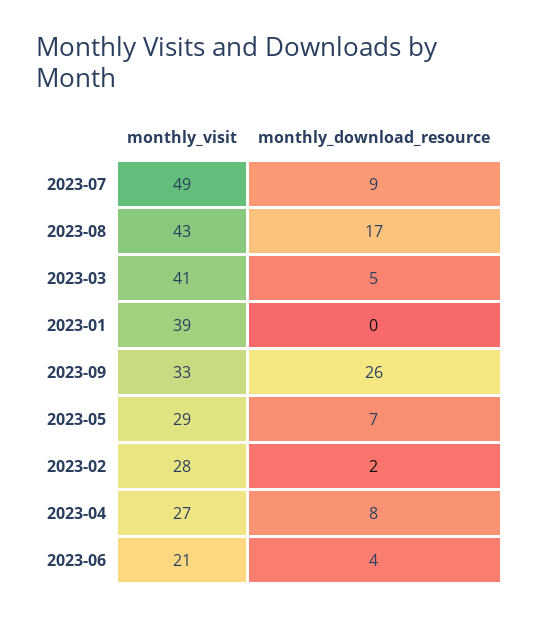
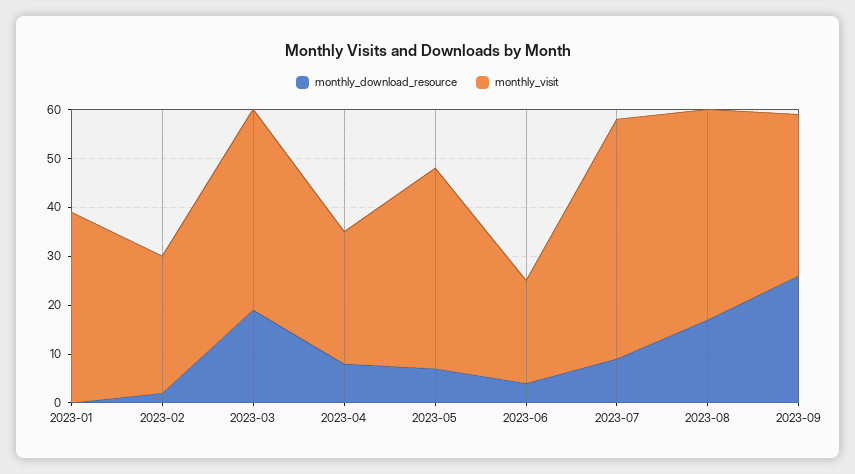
  {
    "monthly_visit": {
      "2023-07": 49,
      "2023-08": 43,
      "2023-03": 41,
      "2023-01": 39,
      "2023-09": 33,
-     "2023-05": 29,
+     "2023-05": 40,
      "2023-02": 28,
      "2023-04": 27,
      "2023-06": 21
    },
    "monthly_download_resource": {
      "2023-07": 9,
      "2023-08": 17,
-     "2023-03": 5,
+     "2023-03": 20,
      "2023-01": 0,
      "2023-09": 26,
      "2023-05": 7,
      "2023-02": 2,
      "2023-04": 8,
      "2023-06": 4
    }
  }

